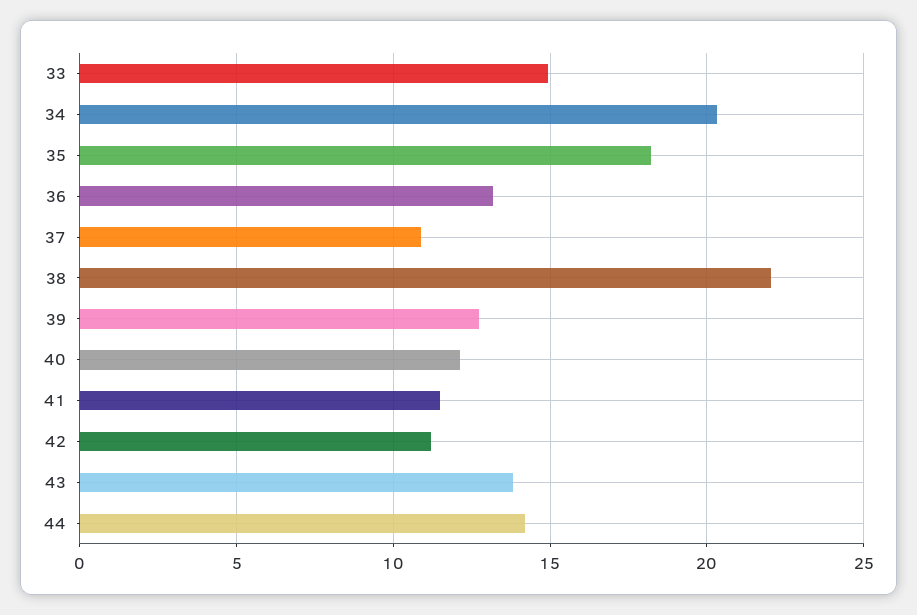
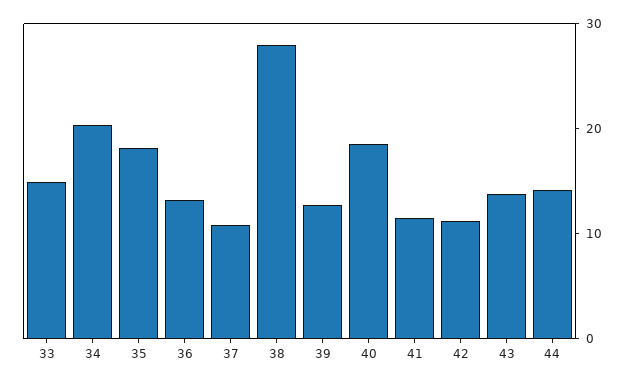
  {
    "33": 15,
    "34": 20.5,
    "35": 18,
    "36": 13,
    "37": 11,
-   "38": 22,
+   "38": 28,
    "39": 12.5,
-   "40": 12,
+   "40": 18,
    "41": 11.5,
    "42": 11,
    "43": 14,
    "44": 14
  }

